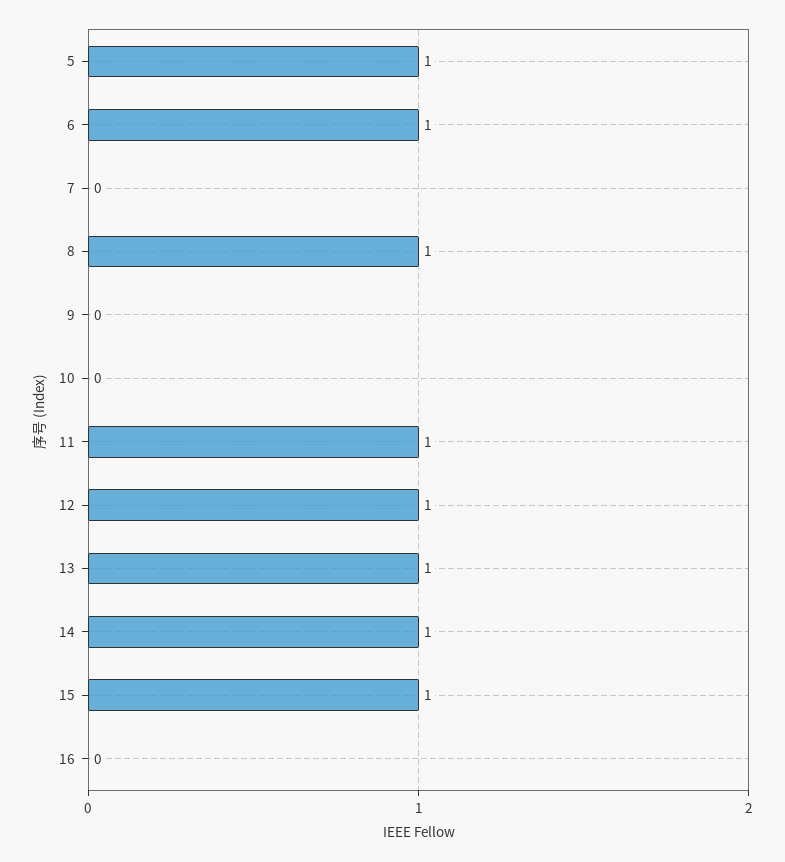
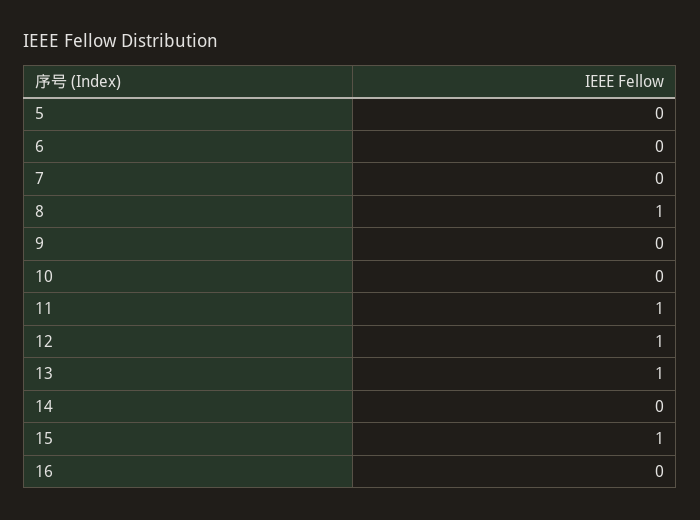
  {
-   "5": 1,
+   "5": 0,
-   "6": 1,
+   "6": 0,
    "7": 0,
    "8": 1,
    "9": 0,
    "10": 0,
    "11": 1,
    "12": 1,
    "13": 1,
-   "14": 1,
+   "14": 0,
    "15": 1,
    "16": 0
  }

